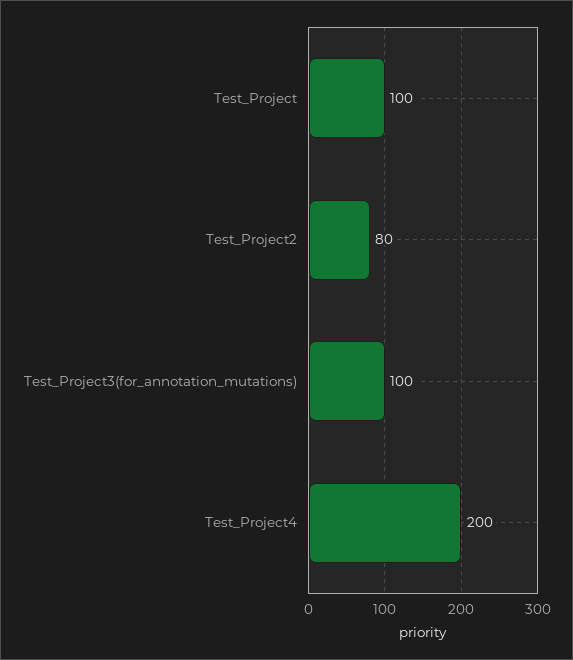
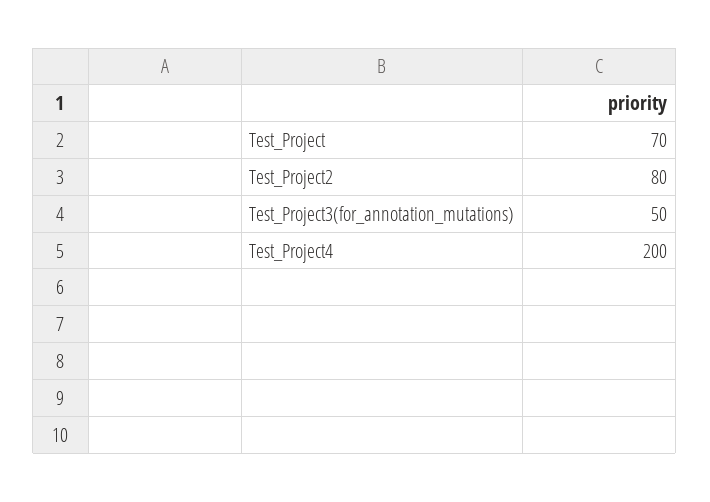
  {
-   "Test_Project": 100,
+   "Test_Project": 70,
    "Test_Project2": 80,
-   "Test_Project3(for_annotation_mutations)": 100,
+   "Test_Project3(for_annotation_mutations)": 50,
    "Test_Project4": 200
  }

